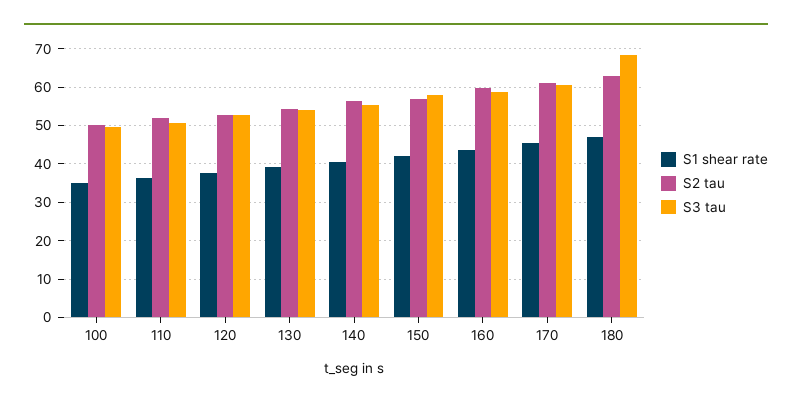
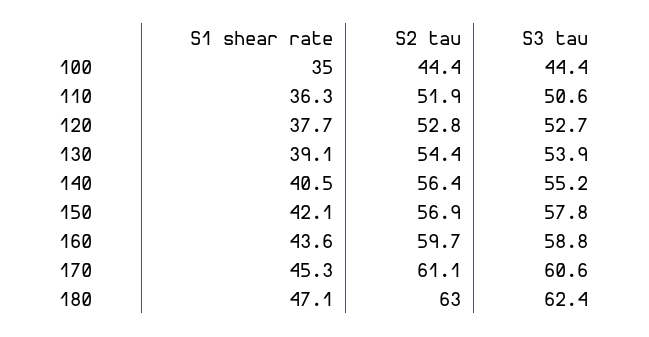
  {
    "S1 shear rate": {
      "100": 35,
      "110": 36.3,
      "120": 37.7,
      "130": 39.1,
      "140": 40.5,
      "150": 42.1,
      "160": 43.6,
      "170": 45.3,
      "180": 47.1
    },
    "S2 tau": {
-     "100": 50,
+     "100": 44.4,
      "110": 51.9,
      "120": 52.8,
      "130": 54.4,
      "140": 56.4,
      "150": 56.9,
      "160": 59.7,
      "170": 61.1,
      "180": 63
    },
    "S3 tau": {
-     "100": 50,
+     "100": 44.4,
      "110": 50.6,
      "120": 52.7,
      "130": 53.9,
      "140": 55.2,
      "150": 57.8,
      "160": 58.8,
      "170": 60.6,
-     "180": 68
+     "180": 62.4
    }
  }

